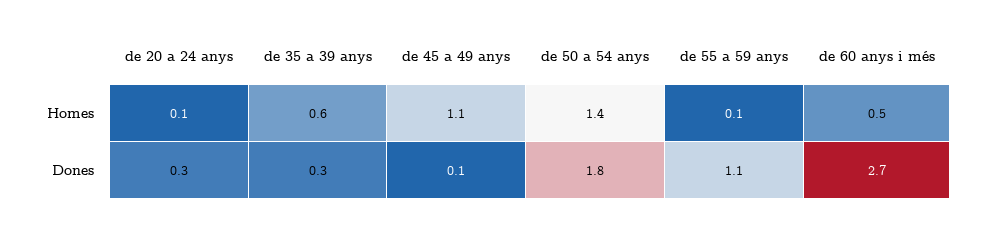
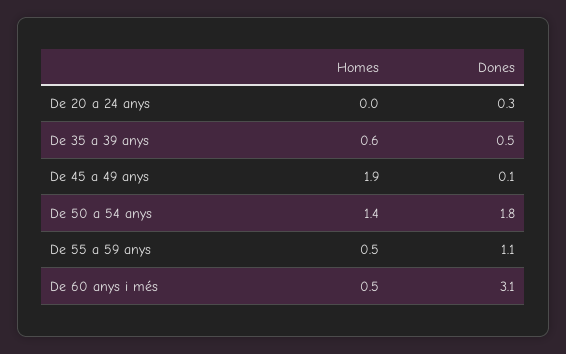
  {
    "de 20 a 24 anys": {
-     "Homes": 0.1,
+     "Homes": 0,
      "Dones": 0.3
    },
    "de 35 a 39 anys": {
      "Homes": 0.6,
-     "Dones": 0.3
+     "Dones": 0.5
    },
    "de 45 a 49 anys": {
-     "Homes": 1.1,
+     "Homes": 1.9,
      "Dones": 0.1
    },
    "de 50 a 54 anys": {
      "Homes": 1.4,
      "Dones": 1.8
    },
    "de 55 a 59 anys": {
-     "Homes": 0.1,
+     "Homes": 0.5,
      "Dones": 1.1
    },
    "de 60 anys i més": {
      "Homes": 0.5,
-     "Dones": 2.7
+     "Dones": 3.1
    }
  }

